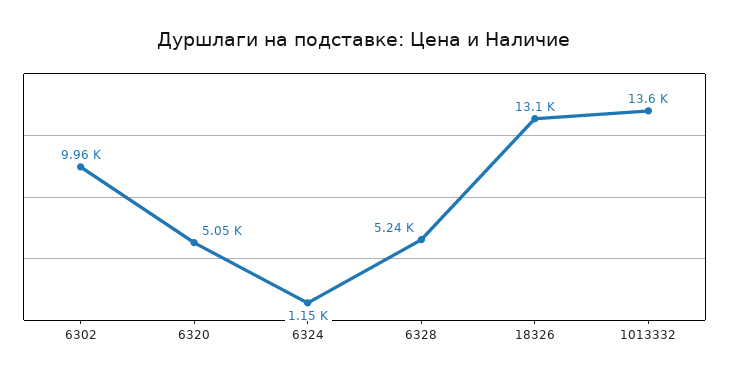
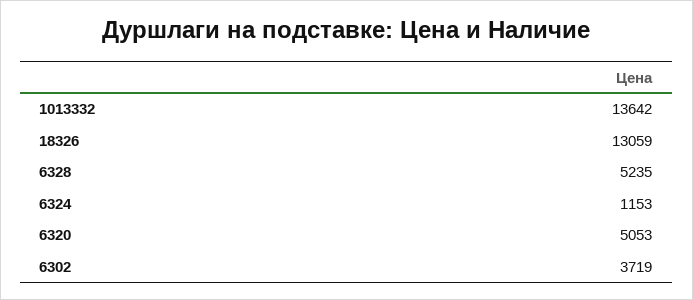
  {
-   "6302": 9960,
+   "6302": 3719,
    "6320": 5053,
    "6324": 1153,
    "6328": 5235,
    "18326": 13059,
    "1013332": 13642
  }

